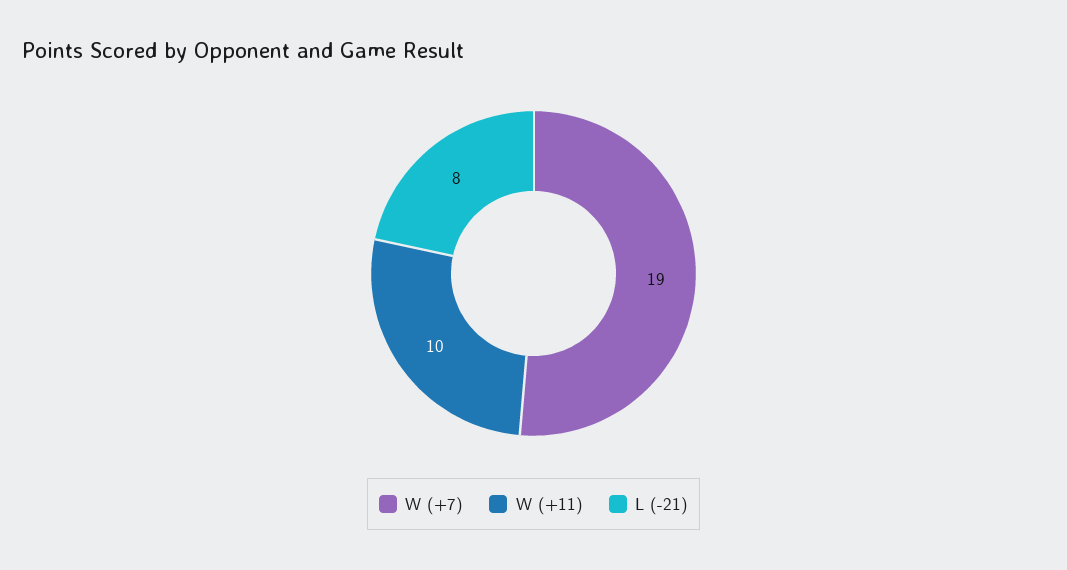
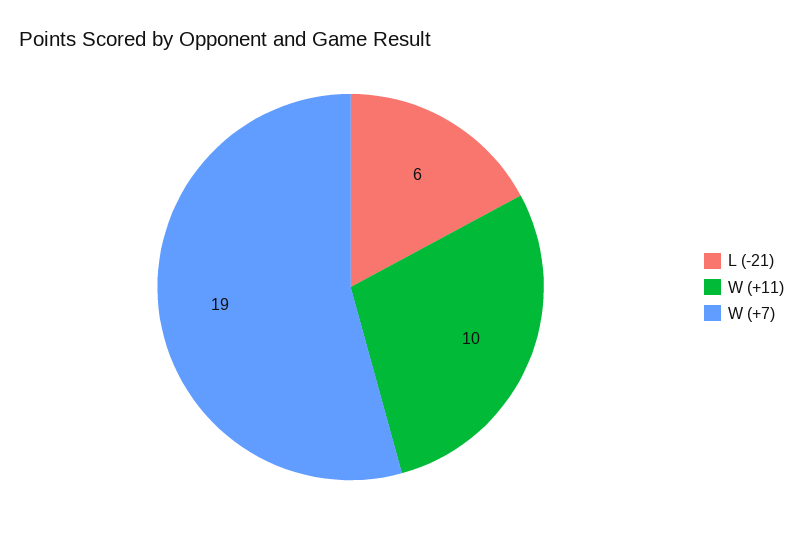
  {
    "W (+7)": 19,
    "W (+11)": 10,
-   "L (-21)": 8
+   "L (-21)": 6
  }

